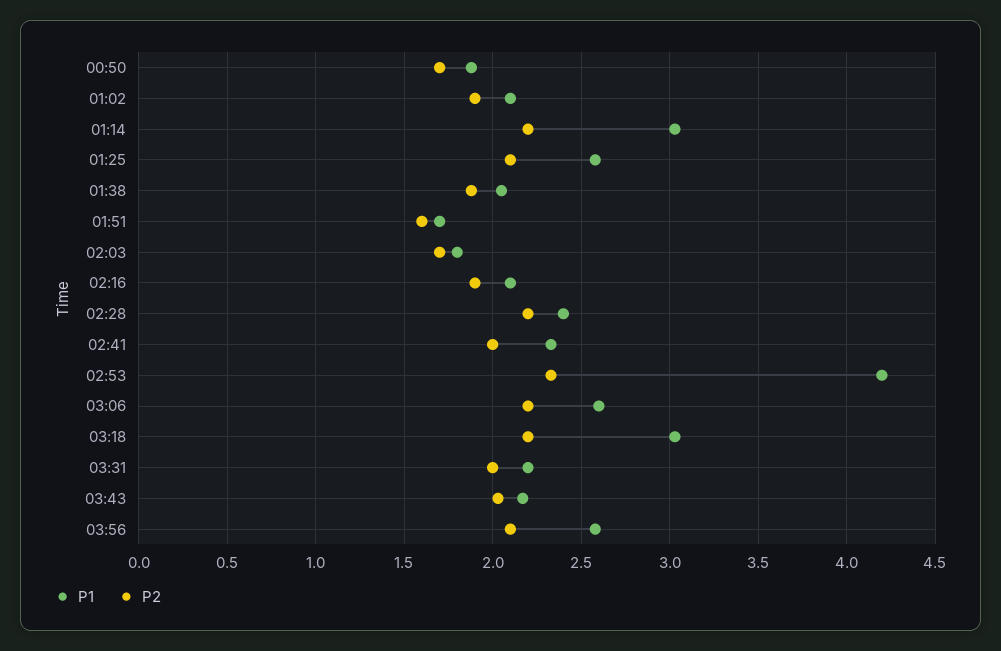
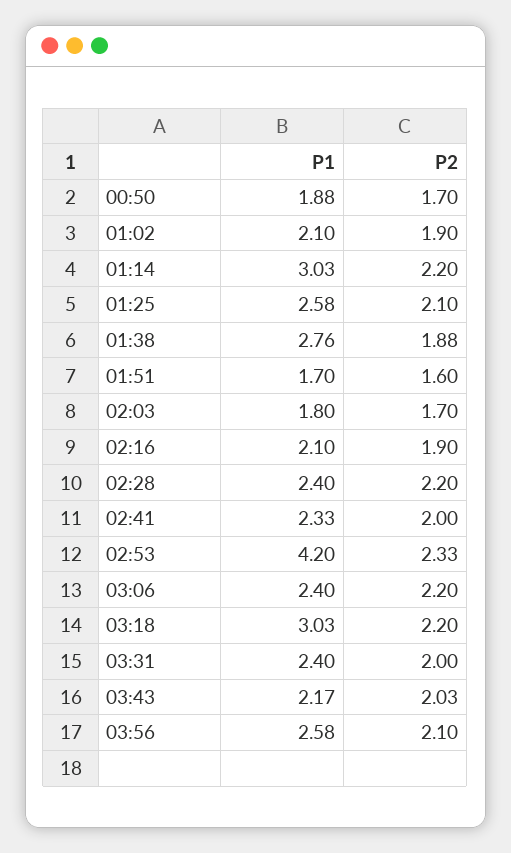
  {
    "P1": {
      "00:50": 1.88,
      "01:02": 2.1,
      "01:14": 3.03,
      "01:25": 2.58,
-     "01:38": 2.05,
+     "01:38": 2.76,
      "01:51": 1.7,
      "02:03": 1.8,
      "02:16": 2.1,
      "02:28": 2.4,
      "02:41": 2.33,
      "02:53": 4.2,
-     "03:06": 2.6,
+     "03:06": 2.4,
      "03:18": 3.03,
-     "03:31": 2.2,
+     "03:31": 2.4,
      "03:43": 2.17,
      "03:56": 2.58
    },
    "P2": {
      "00:50": 1.7,
      "01:02": 1.9,
      "01:14": 2.2,
      "01:25": 2.1,
      "01:38": 1.88,
      "01:51": 1.6,
      "02:03": 1.7,
      "02:16": 1.9,
      "02:28": 2.2,
      "02:41": 2,
      "02:53": 2.33,
      "03:06": 2.2,
      "03:18": 2.2,
      "03:31": 2,
      "03:43": 2.03,
      "03:56": 2.1
    }
  }

